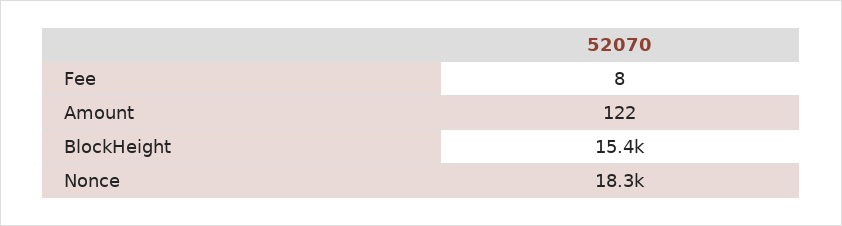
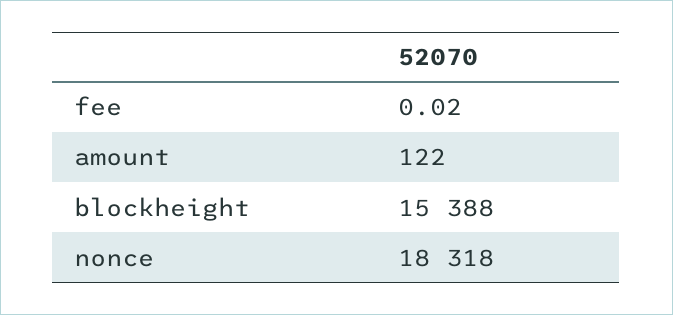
  {
-   "Fee": 8,
+   "Fee": 0.02,
    "Amount": 122,
    "BlockHeight": 15388,
    "Nonce": 18318
  }

